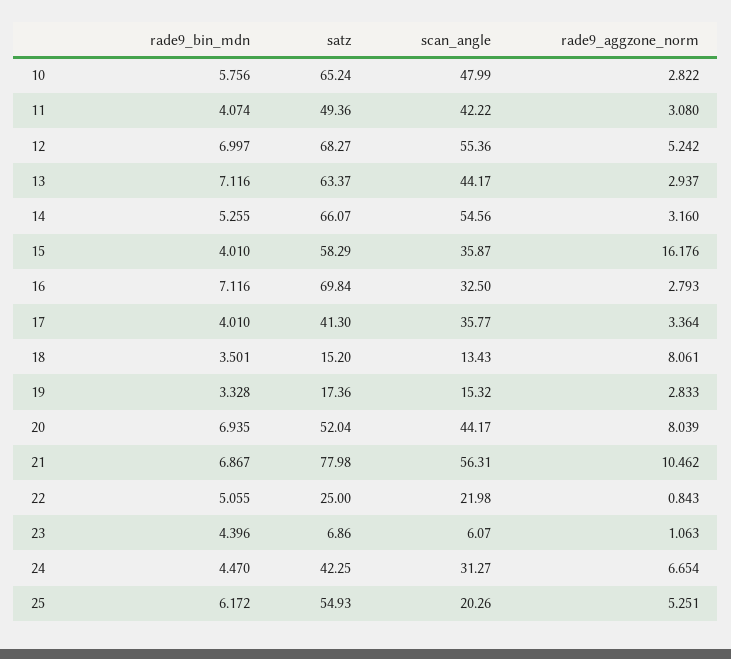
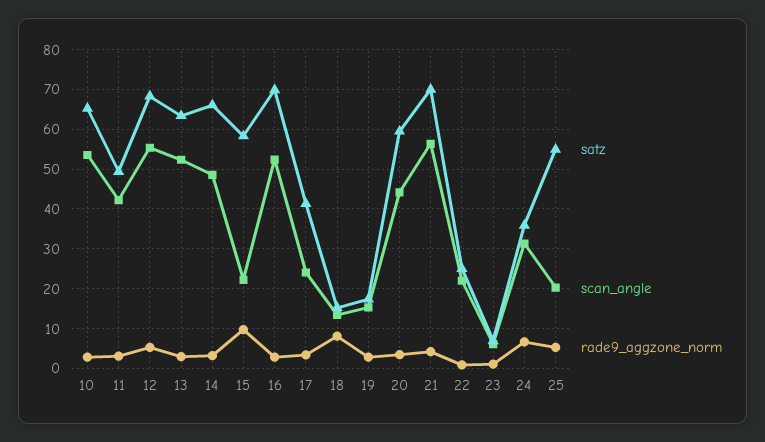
  {
-   "rade9_bin_mdn": {
-     "10": 5.756,
-     "11": 4.074,
-     "12": 6.997,
-     "13": 7.116,
-     "14": 5.255,
-     "15": 4.01,
-     "16": 7.116,
-     "17": 4.01,
-     "18": 3.501,
-     "19": 3.328,
-     "20": 6.935,
-     "21": 6.867,
-     "22": 5.055,
-     "23": 4.396,
-     "24": 4.47,
-     "25": 6.172
-   },
    "satz": {
      "10": 65.24,
      "11": 49.36,
      "12": 68.27,
      "13": 63.37,
      "14": 66.07,
      "15": 58.29,
      "16": 69.84,
      "17": 41.3,
      "18": 15.2,
      "19": 17.36,
-     "20": 52.04,
+     "20": 60,
-     "21": 77.98,
+     "21": 70,
      "22": 25,
      "23": 6.86,
-     "24": 42.25,
+     "24": 36,
      "25": 54.93
    },
    "scan_angle": {
-     "10": 47.99,
+     "10": 54,
      "11": 42.22,
      "12": 55.36,
-     "13": 44.17,
+     "13": 52,
-     "14": 54.56,
+     "14": 48,
-     "15": 35.87,
+     "15": 22,
-     "16": 32.5,
+     "16": 52,
-     "17": 35.77,
+     "17": 24,
      "18": 13.43,
      "19": 15.32,
      "20": 44.17,
      "21": 56.31,
      "22": 21.98,
      "23": 6.07,
      "24": 31.27,
      "25": 20.26
    },
    "rade9_aggzone_norm": {
      "10": 2.822,
      "11": 3.08,
      "12": 5.242,
      "13": 2.937,
      "14": 3.16,
-     "15": 16.176,
+     "15": 10,
      "16": 2.793,
      "17": 3.364,
      "18": 8.061,
      "19": 2.833,
-     "20": 8.039,
+     "20": 4,
-     "21": 10.462,
+     "21": 4,
      "22": 0.843,
      "23": 1.063,
      "24": 6.654,
      "25": 5.251
    }
  }

